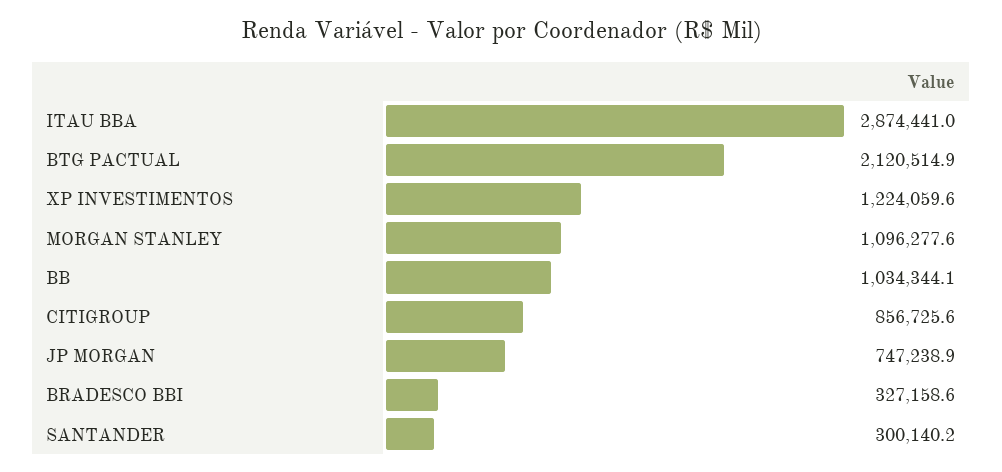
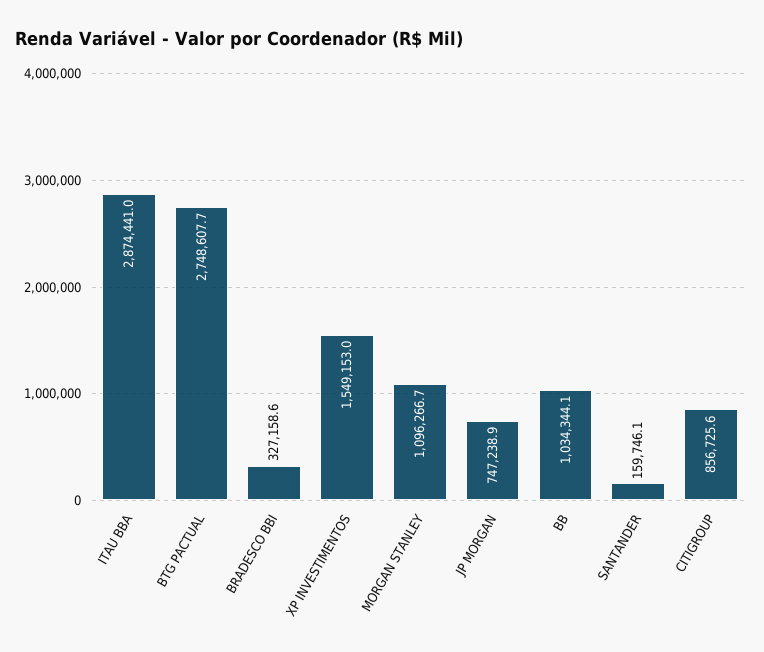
  {
    "ITAU BBA": 2874441,
-   "BTG PACTUAL": 2120514.9,
+   "BTG PACTUAL": 2748607.7,
-   "XP INVESTIMENTOS": 1224059.6,
+   "XP INVESTIMENTOS": 1549153,
-   "MORGAN STANLEY": 1096277.6,
+   "MORGAN STANLEY": 1096266.7,
    "BB": 1034344.1,
    "CITIGROUP": 856725.6,
    "JP MORGAN": 747238.9,
    "BRADESCO BBI": 327158.6,
-   "SANTANDER": 300140.2
+   "SANTANDER": 159746.1
  }

